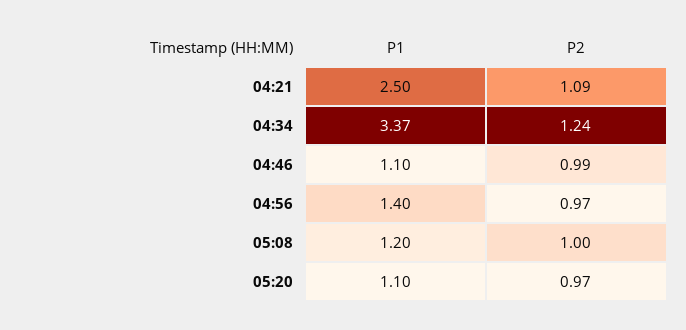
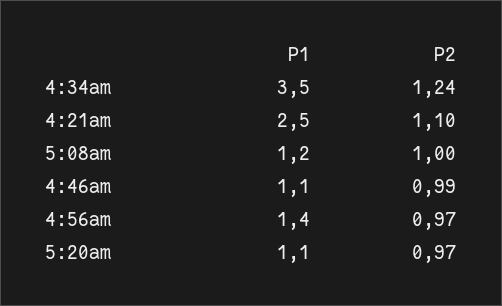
  {
    "P1": {
      "04:21": 2.5,
-     "04:34": 3.37,
+     "04:34": 3.5,
      "04:46": 1.1,
      "04:56": 1.4,
      "05:08": 1.2,
      "05:20": 1.1
    },
    "P2": {
-     "04:21": 1.09,
+     "04:21": 1.1,
      "04:34": 1.24,
      "04:46": 0.99,
      "04:56": 0.97,
      "05:08": 1,
      "05:20": 0.97
    }
  }

